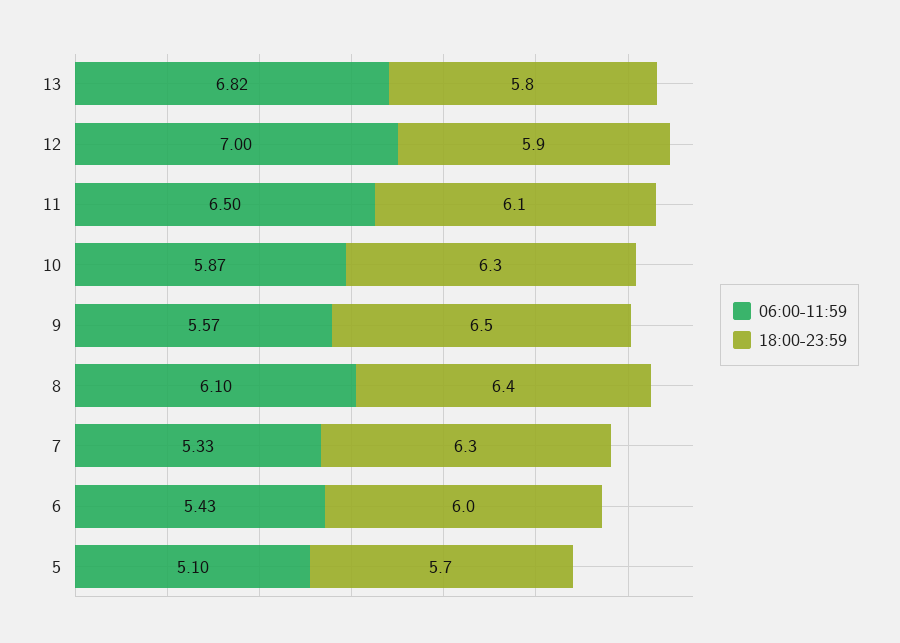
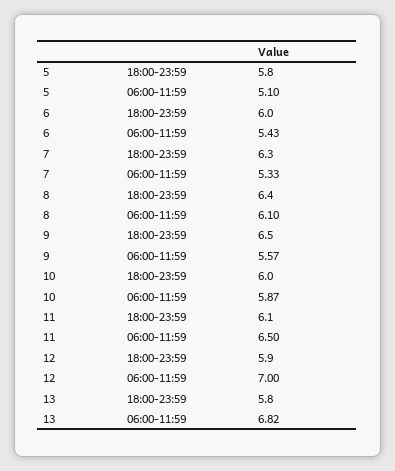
  {
    "06:00-11:59": {
      "13": 6.82,
      "12": 7,
      "11": 6.5,
      "10": 5.87,
      "9": 5.57,
      "8": 6.1,
      "7": 5.33,
      "6": 5.43,
      "5": 5.1
    },
    "18:00-23:59": {
      "13": 5.8,
      "12": 5.9,
      "11": 6.1,
-     "10": 6.3,
+     "10": 6,
      "9": 6.5,
      "8": 6.4,
      "7": 6.3,
      "6": 6,
-     "5": 5.7
+     "5": 5.8
    }
  }

